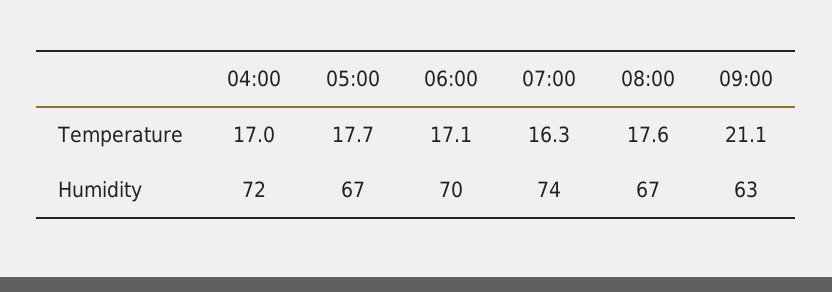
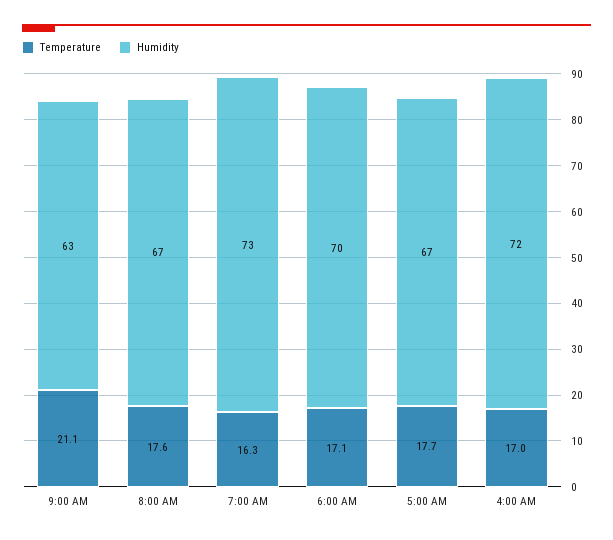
  {
    "Temperature": {
      "04:00": 17,
      "05:00": 17.7,
      "06:00": 17.1,
      "07:00": 16.3,
      "08:00": 17.6,
      "09:00": 21.1
    },
    "Humidity": {
      "04:00": 72,
      "05:00": 67,
      "06:00": 70,
-     "07:00": 74,
+     "07:00": 73,
      "08:00": 67,
      "09:00": 63
    }
  }

